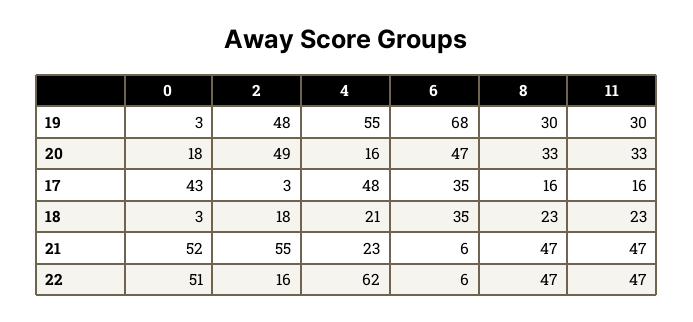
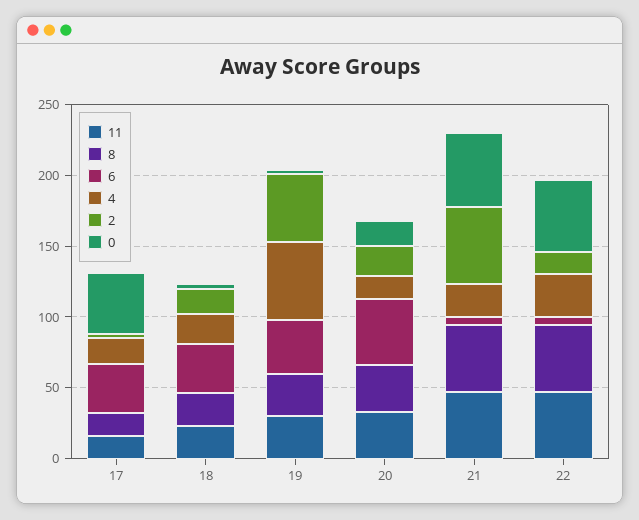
  {
    "0": {
      "19": 3,
      "20": 18,
      "17": 43,
      "18": 3,
      "21": 52,
      "22": 51
    },
    "2": {
      "19": 48,
-     "20": 49,
+     "20": 20,
      "17": 3,
      "18": 18,
      "21": 55,
      "22": 16
    },
    "4": {
      "19": 55,
      "20": 16,
-     "17": 48,
+     "17": 20,
      "18": 21,
      "21": 23,
-     "22": 62
+     "22": 30
    },
    "6": {
-     "19": 68,
+     "19": 40,
      "20": 47,
      "17": 35,
      "18": 35,
      "21": 6,
      "22": 6
    },
    "8": {
      "19": 30,
      "20": 33,
      "17": 16,
      "18": 23,
      "21": 47,
      "22": 47
    },
    "11": {
      "19": 30,
      "20": 33,
      "17": 16,
      "18": 23,
      "21": 47,
      "22": 47
    }
  }

